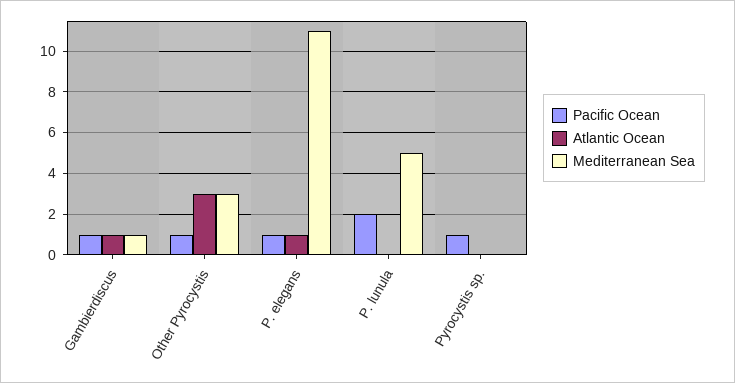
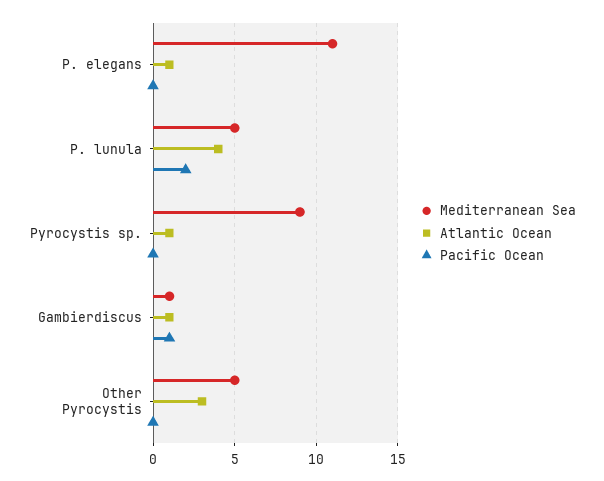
  {
    "Pacific Ocean": {
      "Gambierdiscus": 1,
-     "Other Pyrocystis": 1,
+     "Other Pyrocystis": 0,
-     "P. elegans": 1,
+     "P. elegans": 0,
      "P. lunula": 2,
-     "Pyrocystis sp.": 1
+     "Pyrocystis sp.": 0
    },
    "Atlantic Ocean": {
      "Gambierdiscus": 1,
      "Other Pyrocystis": 3,
      "P. elegans": 1,
-     "P. lunula": 0,
+     "P. lunula": 4,
-     "Pyrocystis sp.": 0
+     "Pyrocystis sp.": 1
    },
    "Mediterranean Sea": {
      "Gambierdiscus": 1,
-     "Other Pyrocystis": 3,
+     "Other Pyrocystis": 5,
      "P. elegans": 11,
      "P. lunula": 5,
-     "Pyrocystis sp.": 0
+     "Pyrocystis sp.": 9
    }
  }

